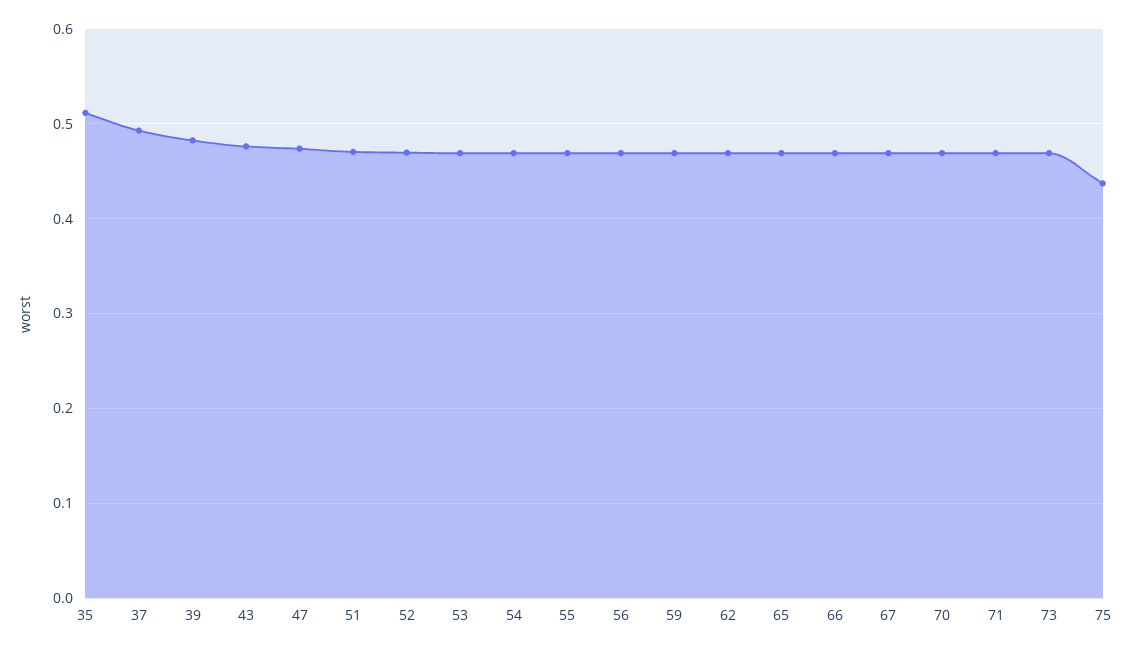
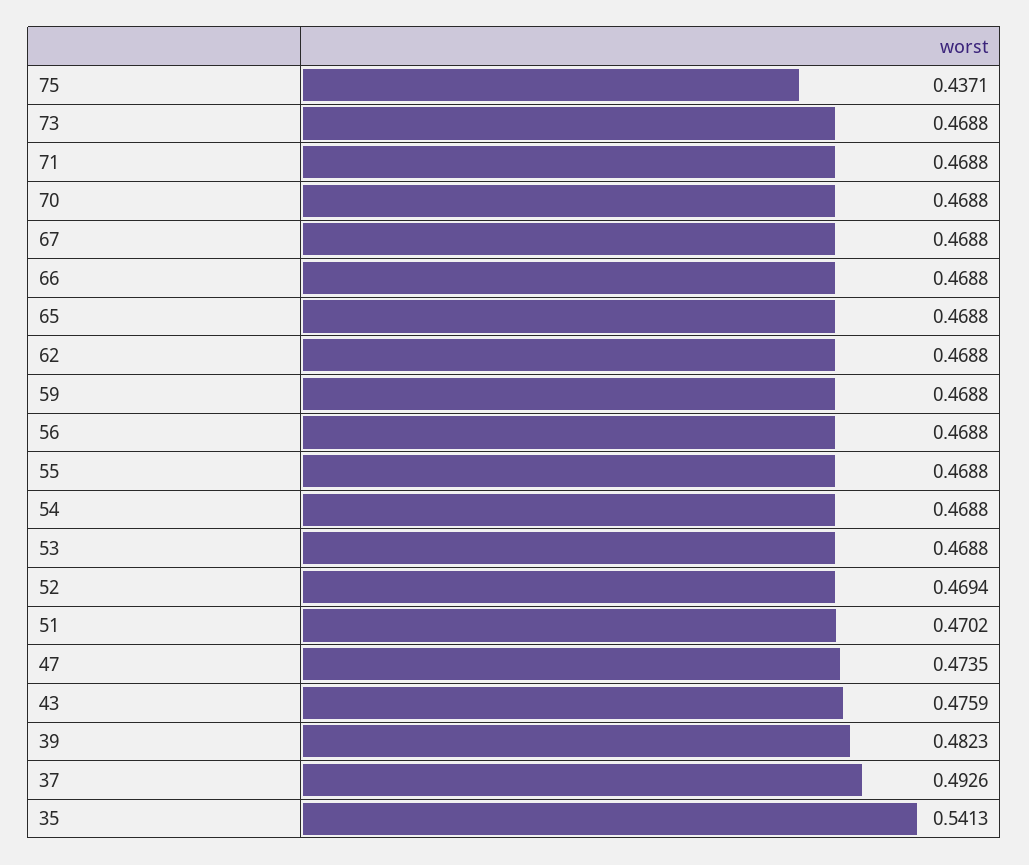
  {
-   "35": 0.51,
+   "35": 0.5413,
    "37": 0.4926,
    "39": 0.4823,
    "43": 0.4759,
    "47": 0.4735,
    "51": 0.4702,
    "52": 0.4694,
    "53": 0.4688,
    "54": 0.4688,
    "55": 0.4688,
    "56": 0.4688,
    "59": 0.4688,
    "62": 0.4688,
    "65": 0.4688,
    "66": 0.4688,
    "67": 0.4688,
    "70": 0.4688,
    "71": 0.4688,
    "73": 0.4688,
    "75": 0.4371
  }

